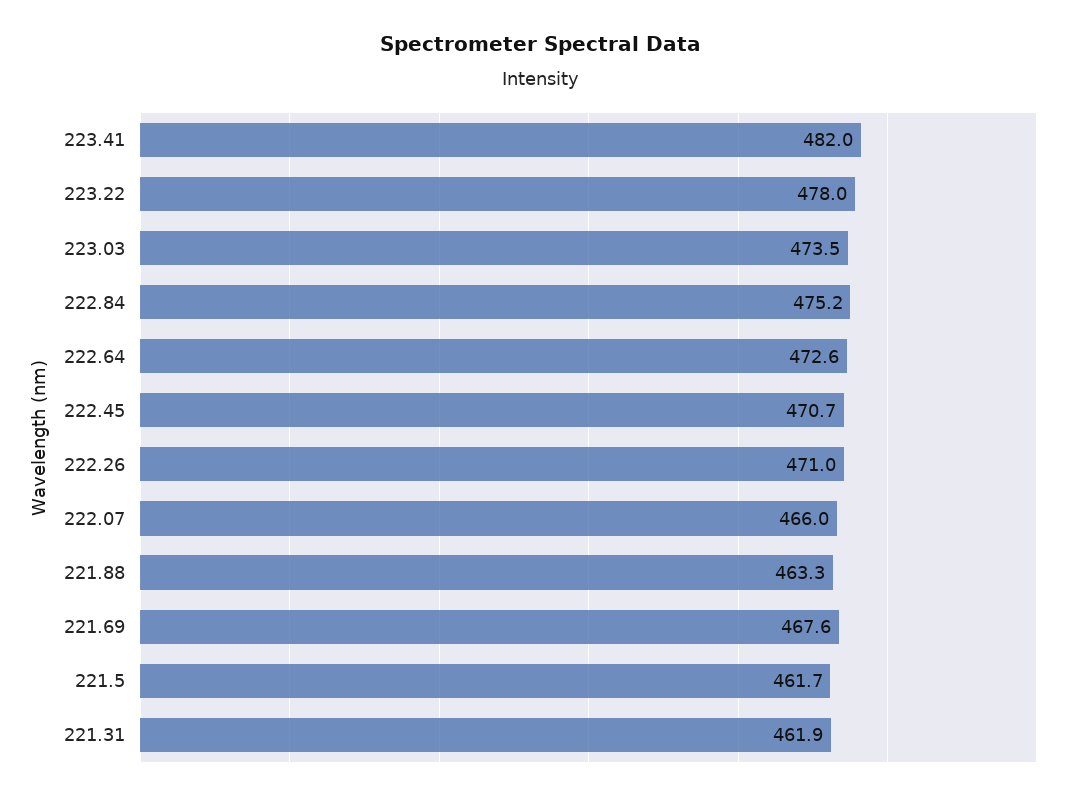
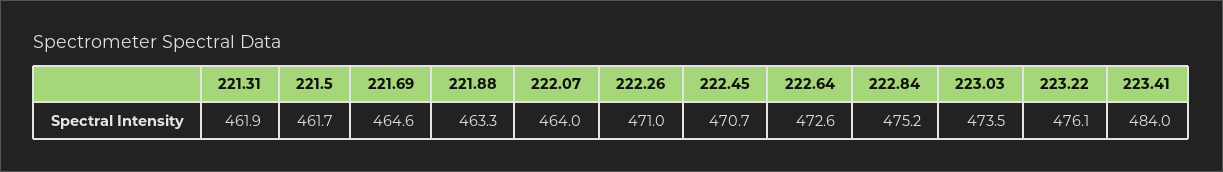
  {
-   "223.41": 482,
+   "223.41": 484,
-   "223.22": 478,
+   "223.22": 476.1,
    "223.03": 473.5,
    "222.84": 475.2,
    "222.64": 472.6,
    "222.45": 470.7,
    "222.26": 471,
-   "222.07": 466,
+   "222.07": 464,
    "221.88": 463.3,
-   "221.69": 467.6,
+   "221.69": 464.6,
    "221.5": 461.7,
    "221.31": 461.9
  }

